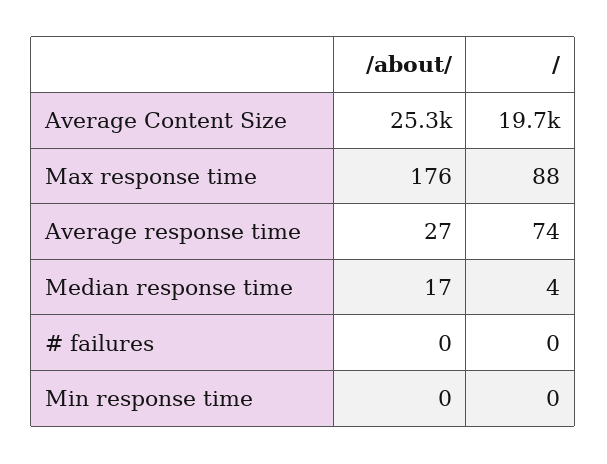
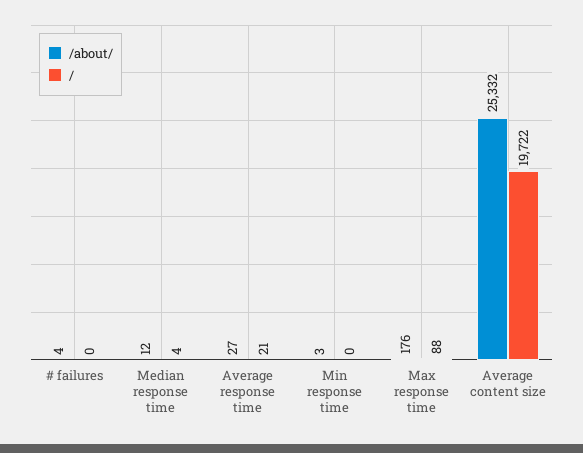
  {
    "/about/": {
      "Average Content Size": 25332,
      "Max response time": 176,
      "Average response time": 27,
-     "Median response time": 17,
+     "Median response time": 12,
-     "# failures": 0,
+     "# failures": 4,
-     "Min response time": 0
+     "Min response time": 3
    },
    "/": {
      "Average Content Size": 19722,
      "Max response time": 88,
-     "Average response time": 74,
+     "Average response time": 21,
      "Median response time": 4,
      "# failures": 0,
      "Min response time": 0
    }
  }

